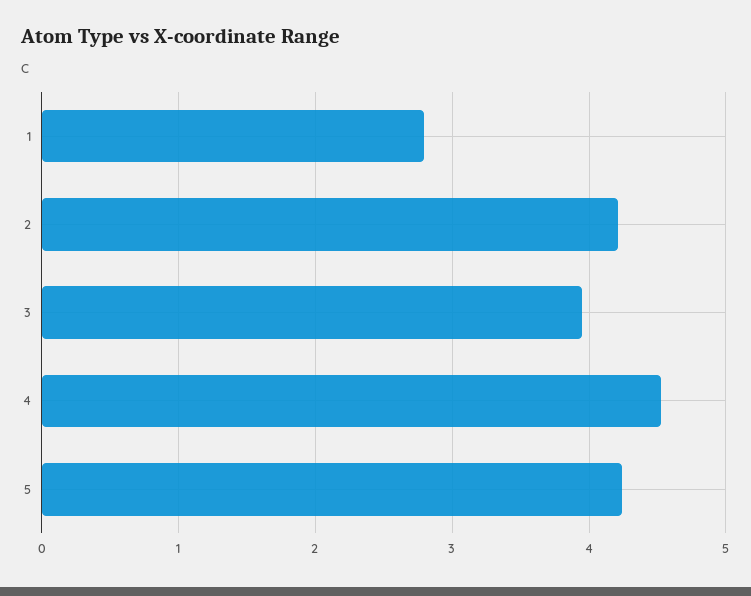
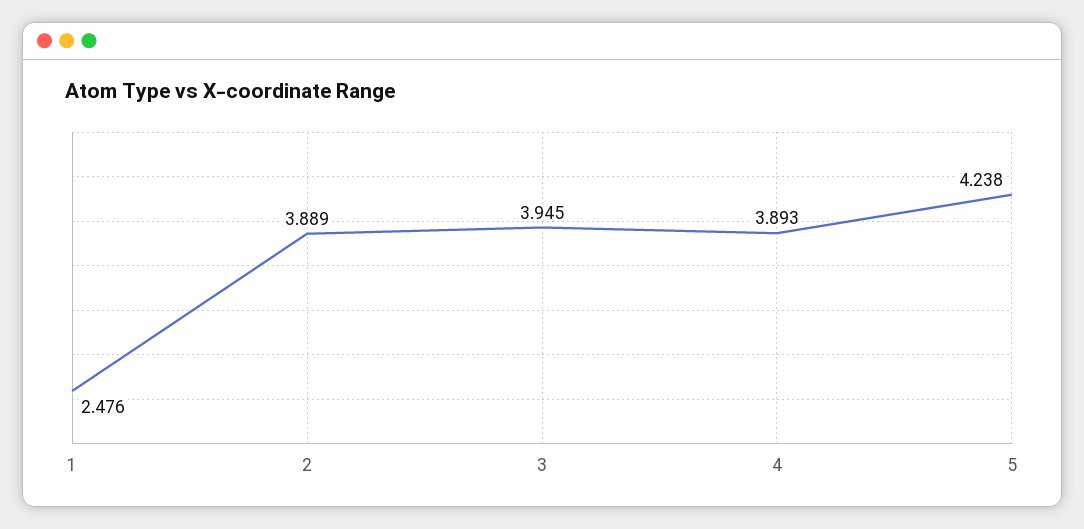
  {
-   "1": 2.8,
+   "1": 2.476,
-   "2": 4.2,
+   "2": 3.889,
    "3": 3.945,
-   "4": 4.5,
+   "4": 3.893,
    "5": 4.238
  }

